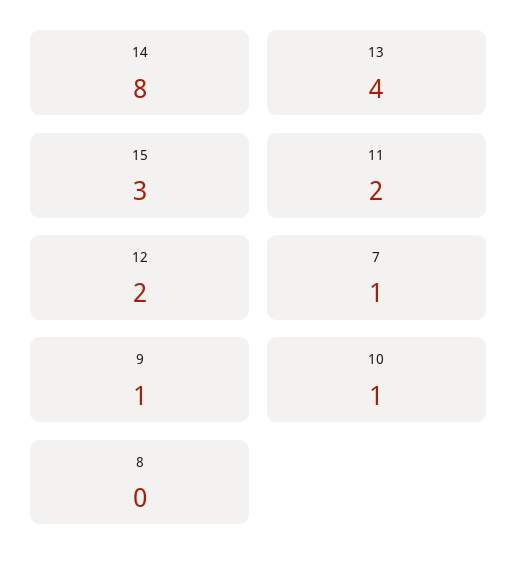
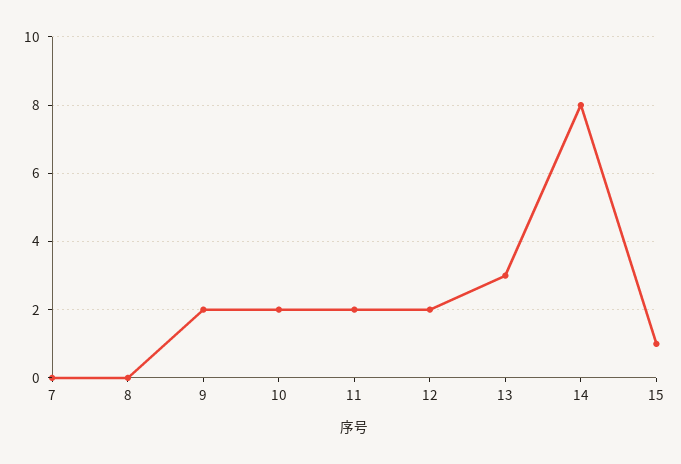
  {
    "14": 8,
-   "13": 4,
+   "13": 3,
-   "15": 3,
+   "15": 1,
    "11": 2,
    "12": 2,
-   "7": 1,
+   "7": 0,
-   "9": 1,
+   "9": 2,
-   "10": 1,
+   "10": 2,
    "8": 0
  }

